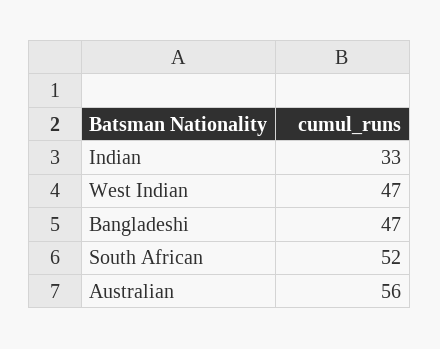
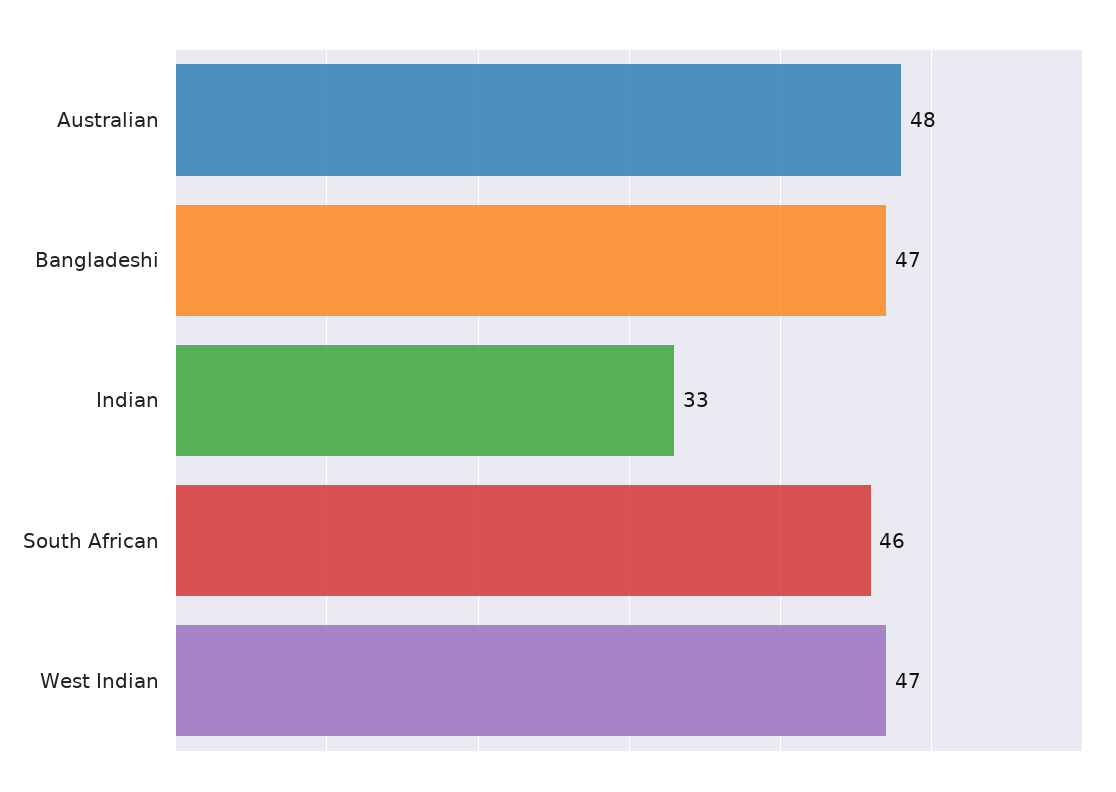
  {
    "Indian": 33,
    "West Indian": 47,
    "Bangladeshi": 47,
-   "South African": 52,
+   "South African": 46,
-   "Australian": 56
+   "Australian": 48
  }

